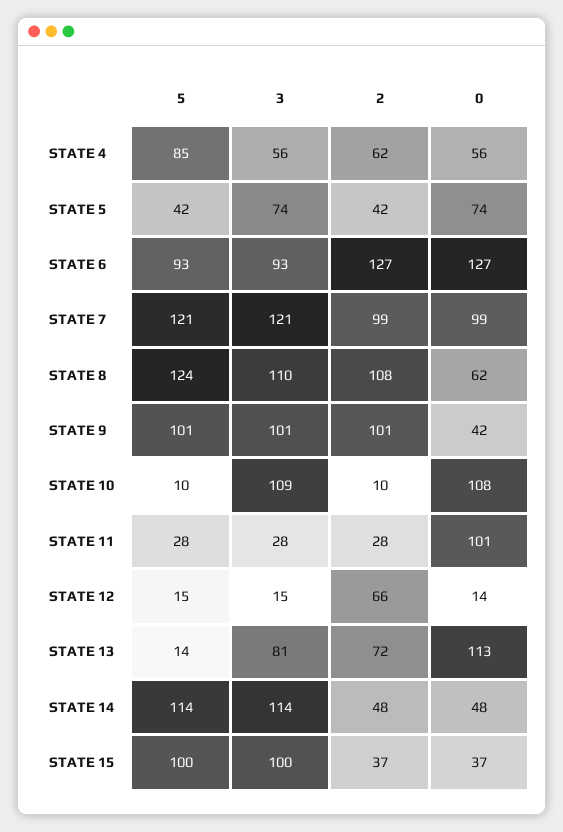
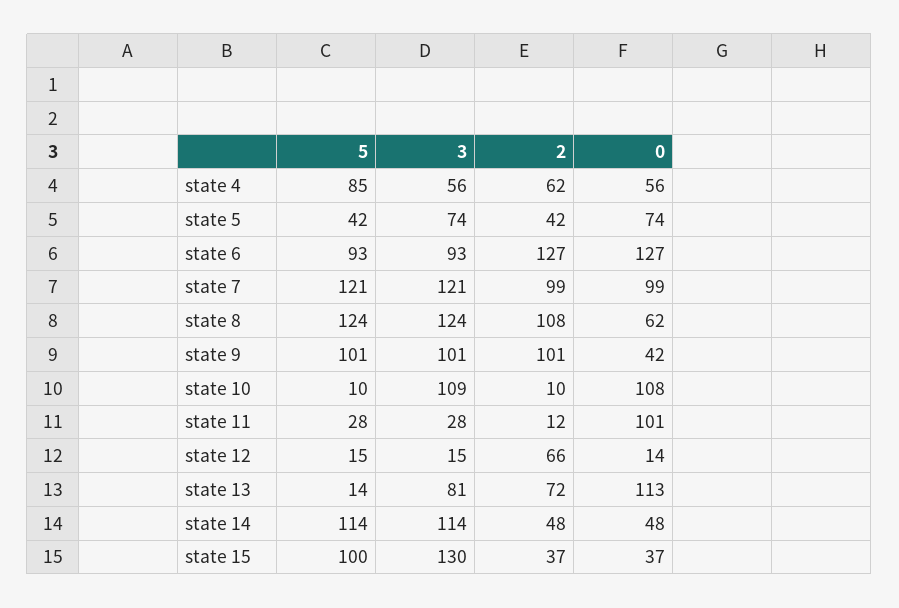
  {
    "5": {
      "STATE 4": 85,
      "STATE 5": 42,
      "STATE 6": 93,
      "STATE 7": 121,
      "STATE 8": 124,
      "STATE 9": 101,
      "STATE 10": 10,
      "STATE 11": 28,
      "STATE 12": 15,
      "STATE 13": 14,
      "STATE 14": 114,
      "STATE 15": 100
    },
    "3": {
      "STATE 4": 56,
      "STATE 5": 74,
      "STATE 6": 93,
      "STATE 7": 121,
-     "STATE 8": 110,
+     "STATE 8": 124,
      "STATE 9": 101,
      "STATE 10": 109,
      "STATE 11": 28,
      "STATE 12": 15,
      "STATE 13": 81,
      "STATE 14": 114,
-     "STATE 15": 100
+     "STATE 15": 130
    },
    "2": {
      "STATE 4": 62,
      "STATE 5": 42,
      "STATE 6": 127,
      "STATE 7": 99,
      "STATE 8": 108,
      "STATE 9": 101,
      "STATE 10": 10,
-     "STATE 11": 28,
+     "STATE 11": 12,
      "STATE 12": 66,
      "STATE 13": 72,
      "STATE 14": 48,
      "STATE 15": 37
    },
    "0": {
      "STATE 4": 56,
      "STATE 5": 74,
      "STATE 6": 127,
      "STATE 7": 99,
      "STATE 8": 62,
      "STATE 9": 42,
      "STATE 10": 108,
      "STATE 11": 101,
      "STATE 12": 14,
      "STATE 13": 113,
      "STATE 14": 48,
      "STATE 15": 37
    }
  }

